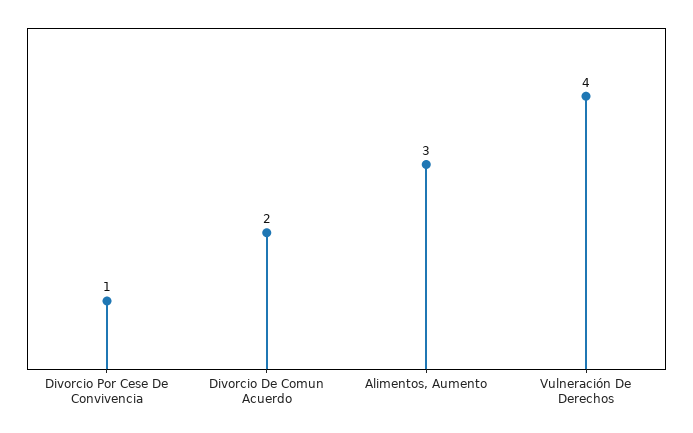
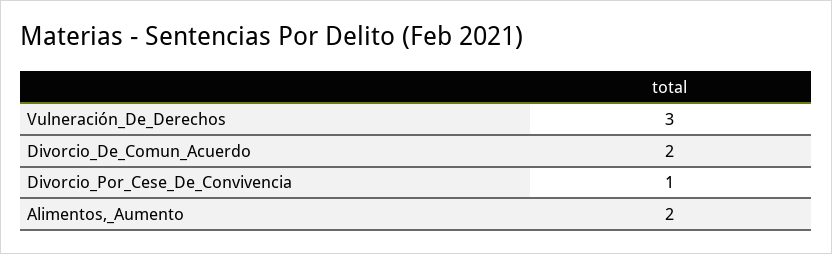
  {
    "Divorcio Por Cese De Convivencia": 1,
    "Divorcio De Comun Acuerdo": 2,
-   "Alimentos, Aumento": 3,
+   "Alimentos, Aumento": 2,
-   "Vulneración De Derechos": 4
+   "Vulneración De Derechos": 3
  }

